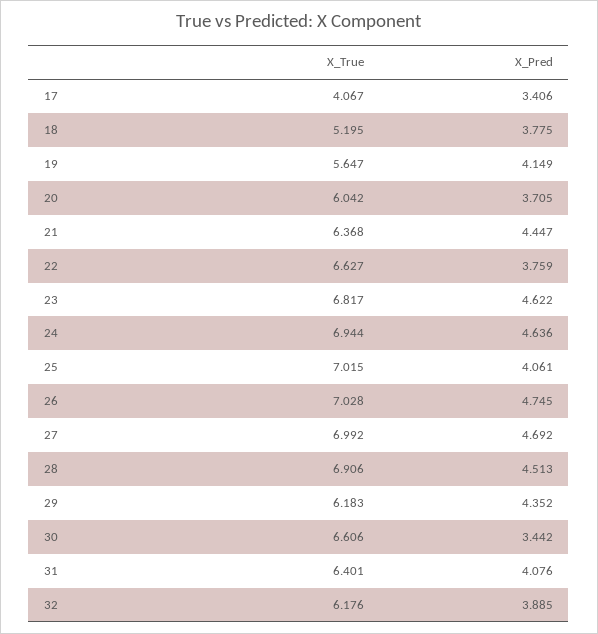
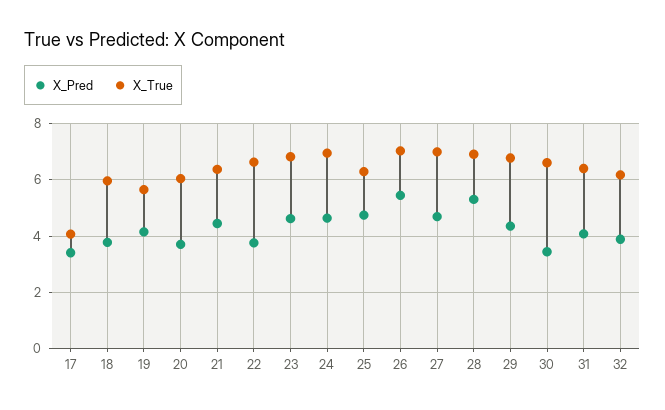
  {
    "X_True": {
      "17": 4.067,
-     "18": 5.195,
+     "18": 6,
      "19": 5.647,
      "20": 6.042,
      "21": 6.368,
      "22": 6.627,
      "23": 6.817,
      "24": 6.944,
-     "25": 7.015,
+     "25": 6.25,
      "26": 7.028,
      "27": 6.992,
      "28": 6.906,
-     "29": 6.183,
+     "29": 6.75,
      "30": 6.606,
      "31": 6.401,
      "32": 6.176
    },
    "X_Pred": {
      "17": 3.406,
      "18": 3.775,
      "19": 4.149,
      "20": 3.705,
      "21": 4.447,
      "22": 3.759,
      "23": 4.622,
      "24": 4.636,
-     "25": 4.061,
+     "25": 4.75,
-     "26": 4.745,
+     "26": 5.5,
      "27": 4.692,
-     "28": 4.513,
+     "28": 5.25,
      "29": 4.352,
      "30": 3.442,
      "31": 4.076,
      "32": 3.885
    }
  }

